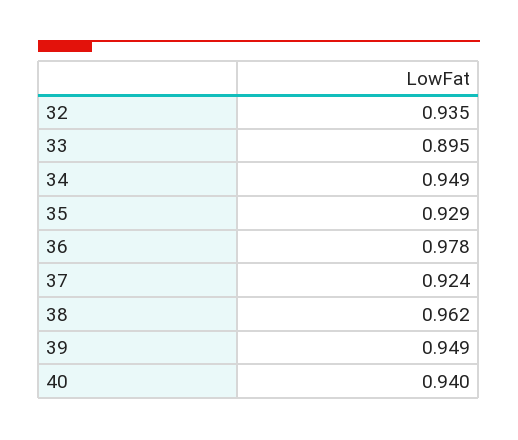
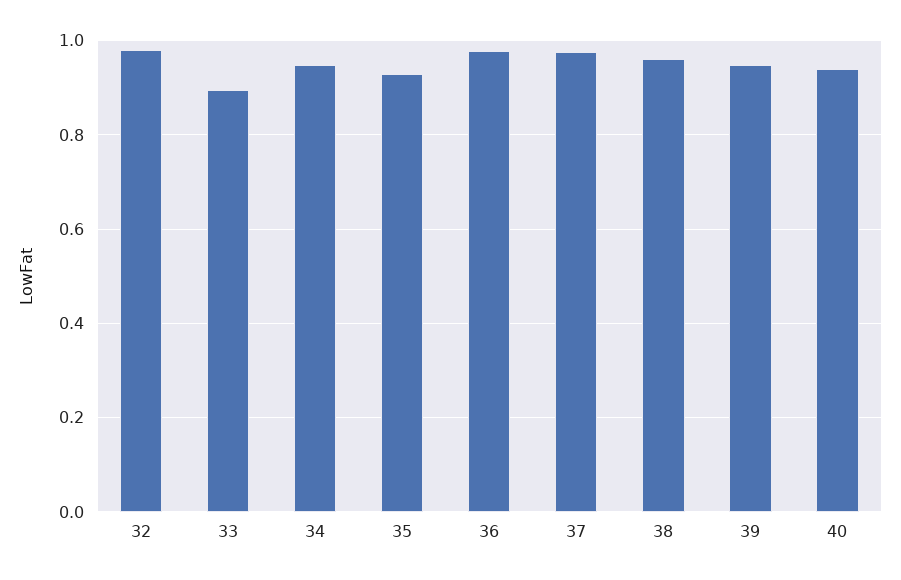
  {
-   "32": 0.935,
+   "32": 0.98,
    "33": 0.895,
    "34": 0.949,
    "35": 0.929,
    "36": 0.978,
-   "37": 0.924,
+   "37": 0.98,
    "38": 0.962,
    "39": 0.949,
    "40": 0.94
  }

